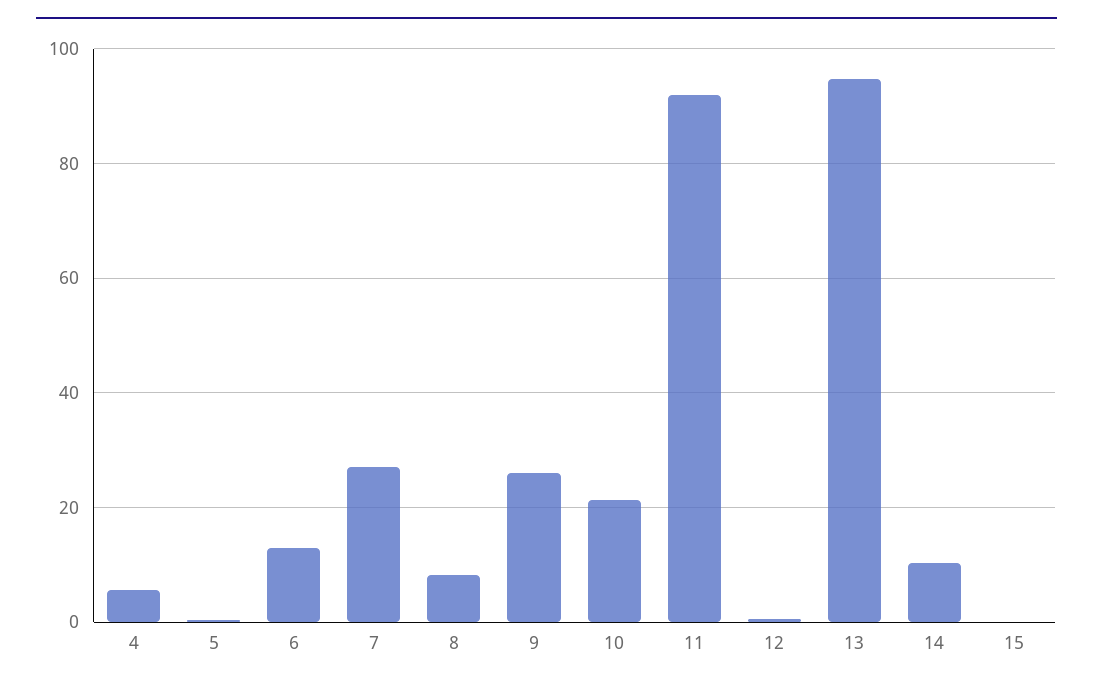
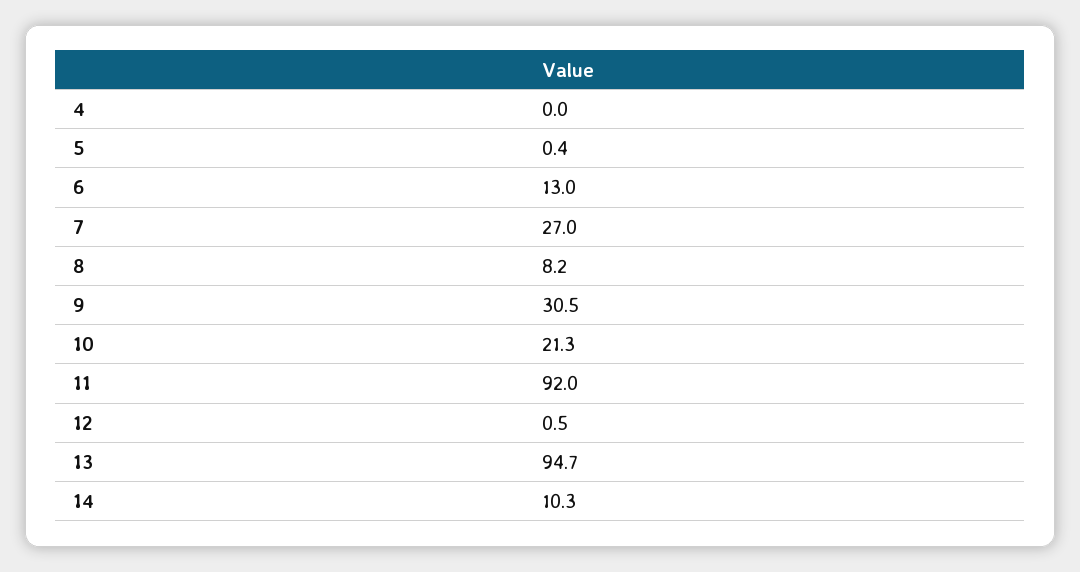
  {
-   "4": 6,
+   "4": 0,
    "5": 0.4,
    "6": 13,
    "7": 27,
    "8": 8.2,
-   "9": 26,
+   "9": 30.5,
    "10": 21.3,
    "11": 92,
    "12": 0.5,
    "13": 94.7,
-   "14": 10.3,
+   "14": 10.3
-   "15": 0
  }

